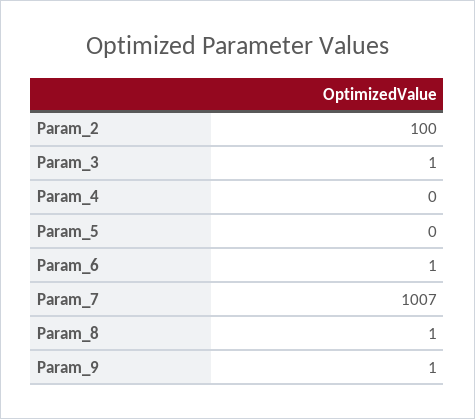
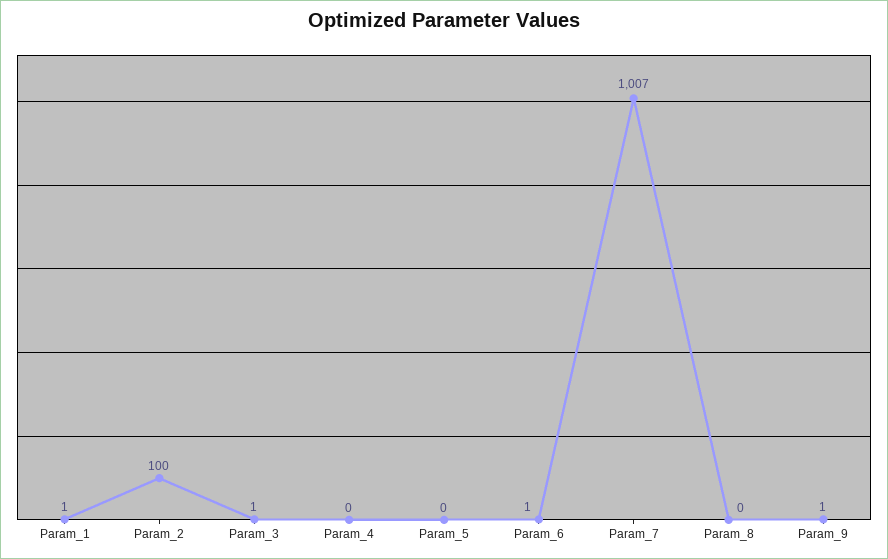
  {
    "Param_2": 100,
    "Param_3": 1,
    "Param_4": 0,
    "Param_5": 0,
    "Param_6": 1,
    "Param_7": 1007,
-   "Param_8": 1,
+   "Param_8": 0,
-   "Param_9": 1
+   "Param_9": 1,
+   "Param_1": 1
  }

